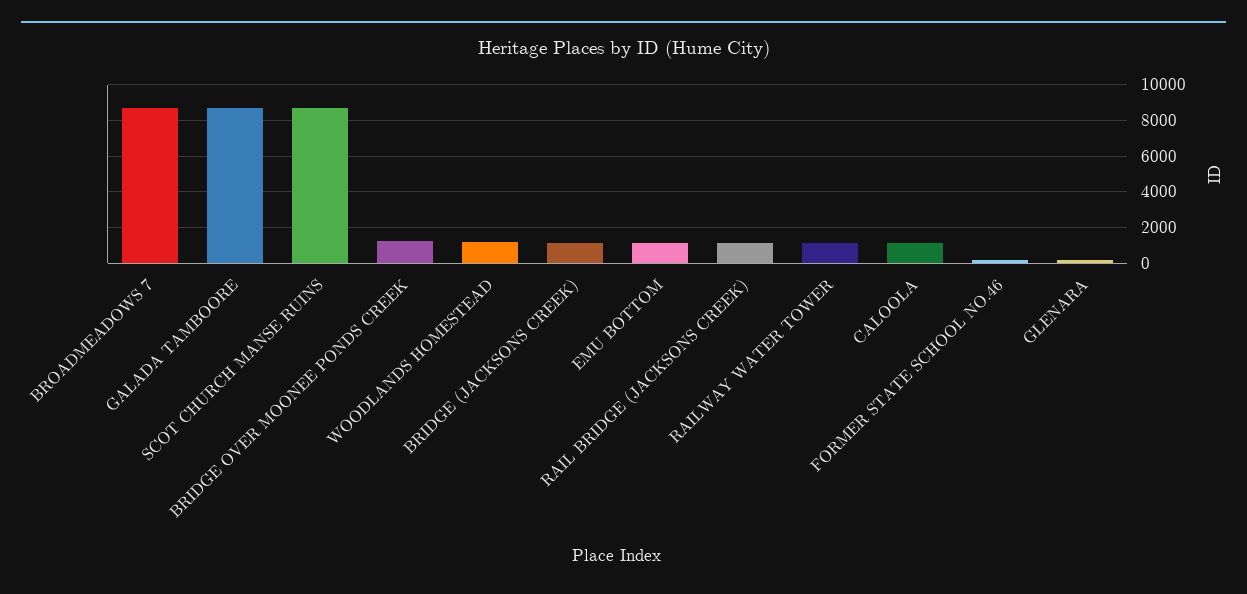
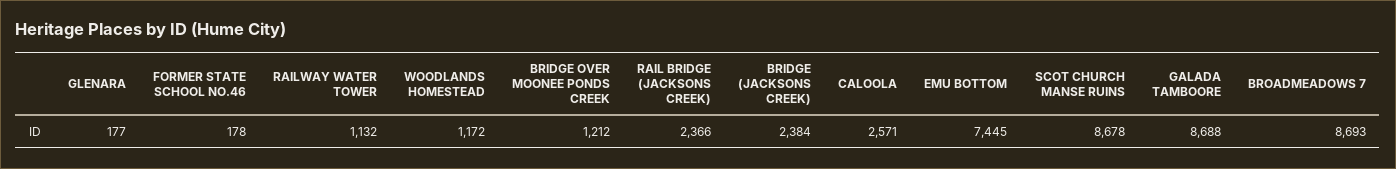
  {
    "BROADMEADOWS 7": 8693,
    "GALADA TAMBOORE": 8688,
    "SCOT CHURCH MANSE RUINS": 8678,
    "BRIDGE OVER MOONEE PONDS CREEK": 1212,
    "WOODLANDS HOMESTEAD": 1172,
-   "BRIDGE (JACKSONS CREEK)": 1000,
+   "BRIDGE (JACKSONS CREEK)": 2384,
-   "EMU BOTTOM": 1000,
+   "EMU BOTTOM": 7445,
-   "RAIL BRIDGE (JACKSONS CREEK)": 1000,
+   "RAIL BRIDGE (JACKSONS CREEK)": 2366,
    "RAILWAY WATER TOWER": 1132,
-   "CALOOLA": 1000,
+   "CALOOLA": 2571,
    "FORMER STATE SCHOOL NO.46": 178,
    "GLENARA": 177
  }

